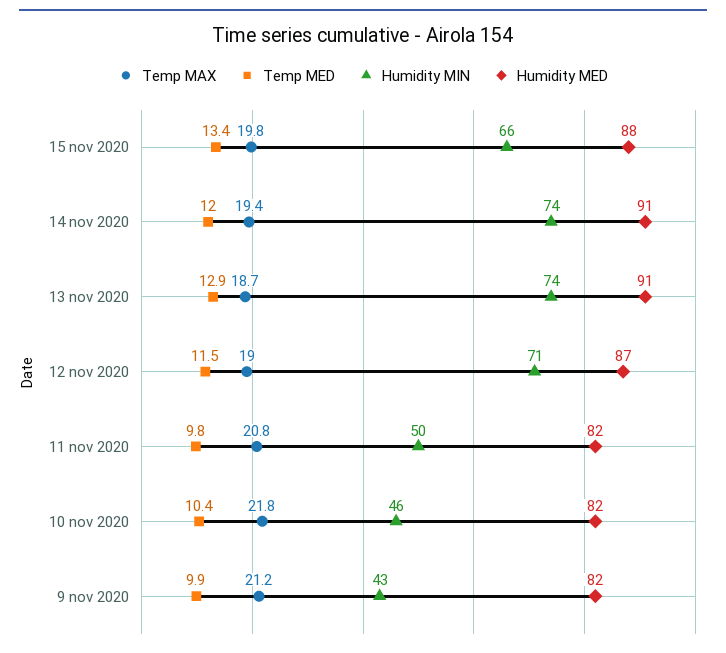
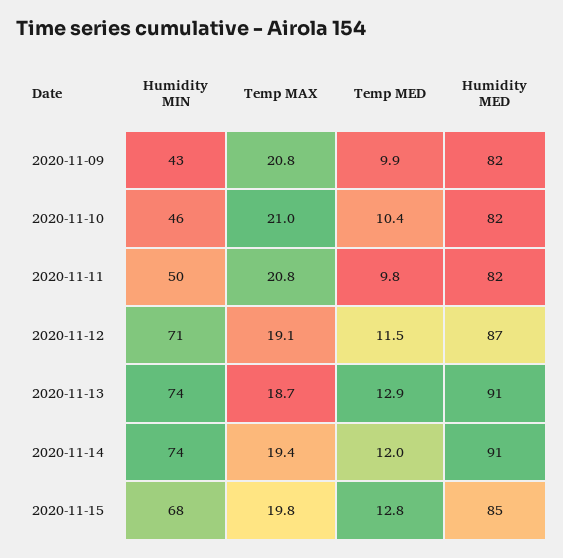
  {
    "Temp MAX": {
      "15 nov 2020": 19.8,
      "14 nov 2020": 19.4,
      "13 nov 2020": 18.7,
-     "12 nov 2020": 19,
+     "12 nov 2020": 19.1,
      "11 nov 2020": 20.8,
-     "10 nov 2020": 21.8,
+     "10 nov 2020": 21,
-     "9 nov 2020": 21.2
+     "9 nov 2020": 20.8
    },
    "Temp MED": {
-     "15 nov 2020": 13.4,
+     "15 nov 2020": 12.8,
      "14 nov 2020": 12,
      "13 nov 2020": 12.9,
      "12 nov 2020": 11.5,
      "11 nov 2020": 9.8,
      "10 nov 2020": 10.4,
      "9 nov 2020": 9.9
    },
    "Humidity MIN": {
-     "15 nov 2020": 66,
+     "15 nov 2020": 68,
      "14 nov 2020": 74,
      "13 nov 2020": 74,
      "12 nov 2020": 71,
      "11 nov 2020": 50,
      "10 nov 2020": 46,
      "9 nov 2020": 43
    },
    "Humidity MED": {
-     "15 nov 2020": 88,
+     "15 nov 2020": 85,
      "14 nov 2020": 91,
      "13 nov 2020": 91,
      "12 nov 2020": 87,
      "11 nov 2020": 82,
      "10 nov 2020": 82,
      "9 nov 2020": 82
    }
  }

